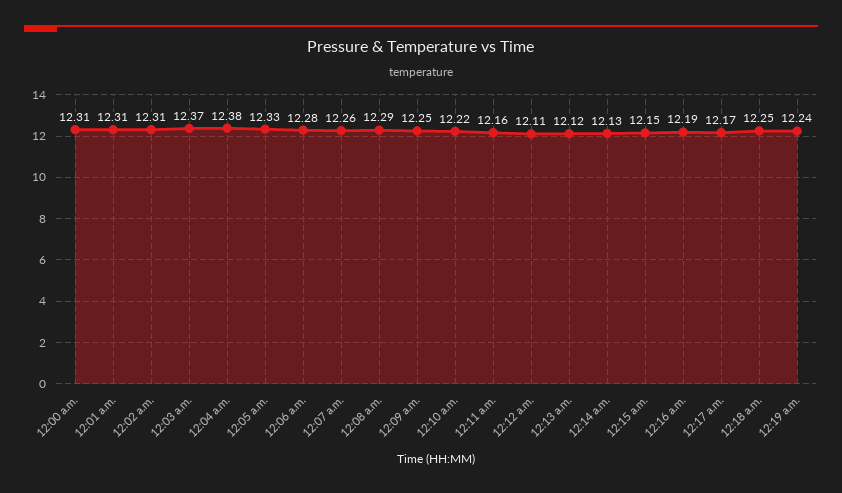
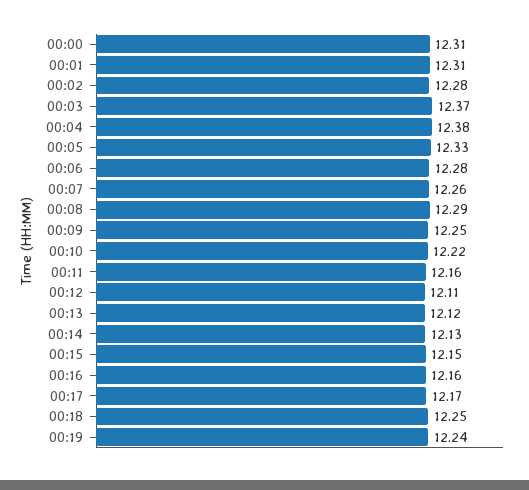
  {
    "12:00 a.m.": 12.31,
    "12:01 a.m.": 12.31,
-   "12:02 a.m.": 12.31,
+   "12:02 a.m.": 12.28,
    "12:03 a.m.": 12.37,
    "12:04 a.m.": 12.38,
    "12:05 a.m.": 12.33,
    "12:06 a.m.": 12.28,
    "12:07 a.m.": 12.26,
    "12:08 a.m.": 12.29,
    "12:09 a.m.": 12.25,
    "12:10 a.m.": 12.22,
    "12:11 a.m.": 12.16,
    "12:12 a.m.": 12.11,
    "12:13 a.m.": 12.12,
    "12:14 a.m.": 12.13,
    "12:15 a.m.": 12.15,
-   "12:16 a.m.": 12.19,
+   "12:16 a.m.": 12.16,
    "12:17 a.m.": 12.17,
    "12:18 a.m.": 12.25,
    "12:19 a.m.": 12.24
  }

